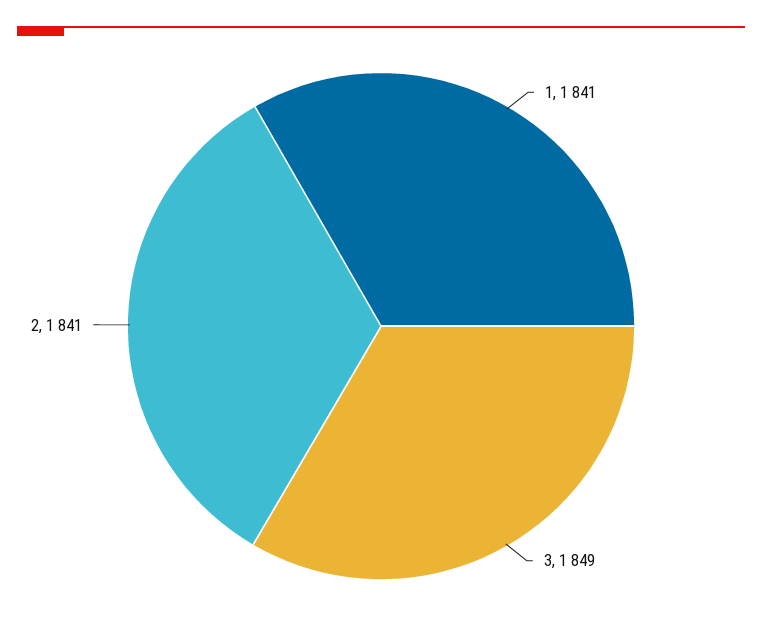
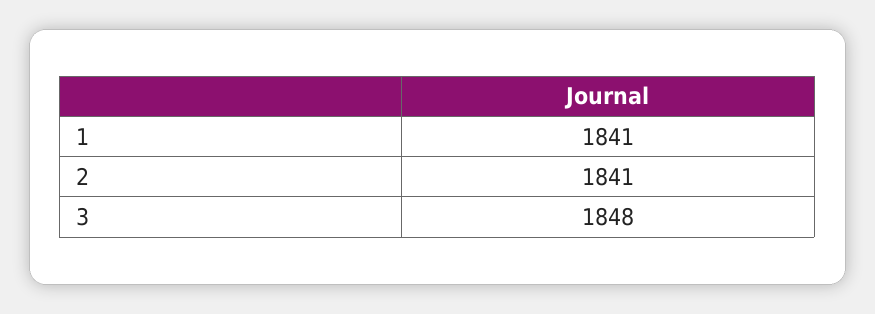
  {
    "1": 1841,
-   "3": 1849,
+   "3": 1848,
    "2": 1841
  }

